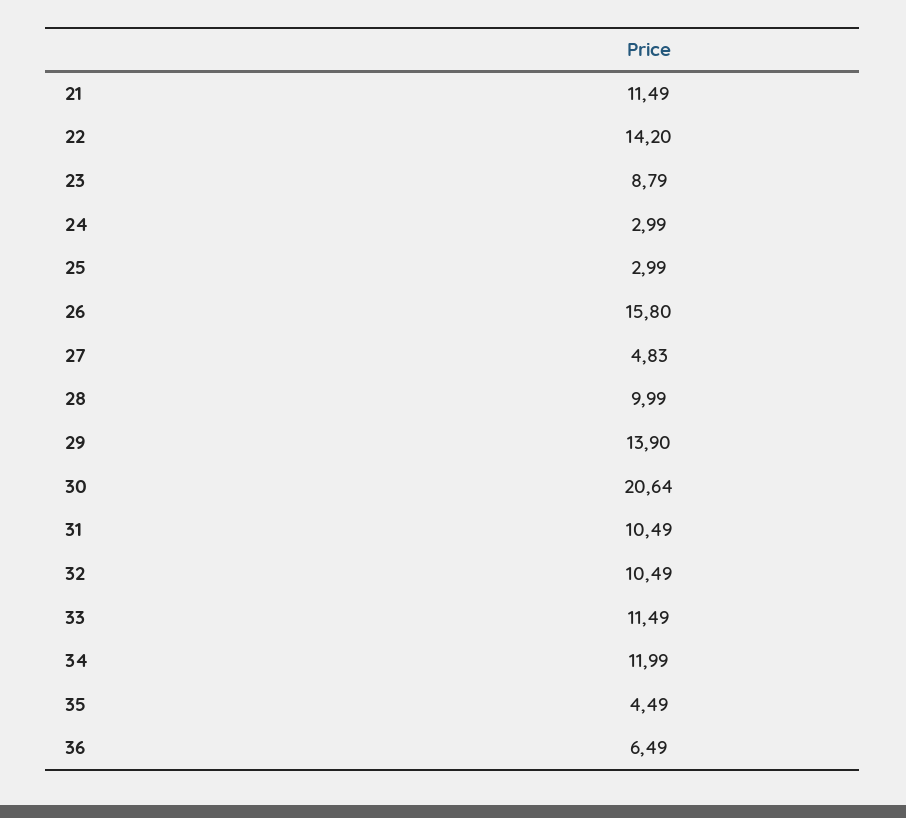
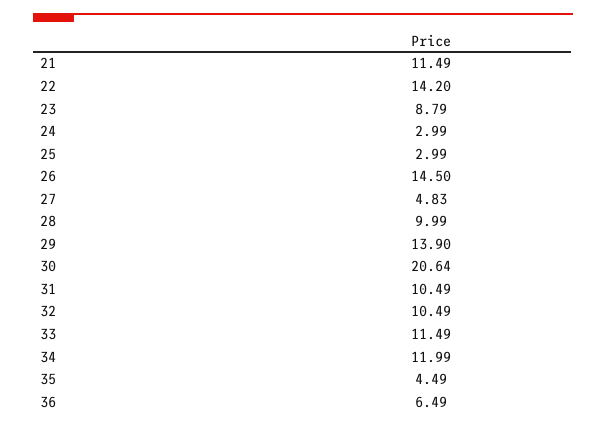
  {
    "21": 11.49,
    "22": 14.2,
    "23": 8.79,
    "24": 2.99,
    "25": 2.99,
-   "26": 15.8,
+   "26": 14.5,
    "27": 4.83,
    "28": 9.99,
    "29": 13.9,
    "30": 20.64,
    "31": 10.49,
    "32": 10.49,
    "33": 11.49,
    "34": 11.99,
    "35": 4.49,
    "36": 6.49
  }

